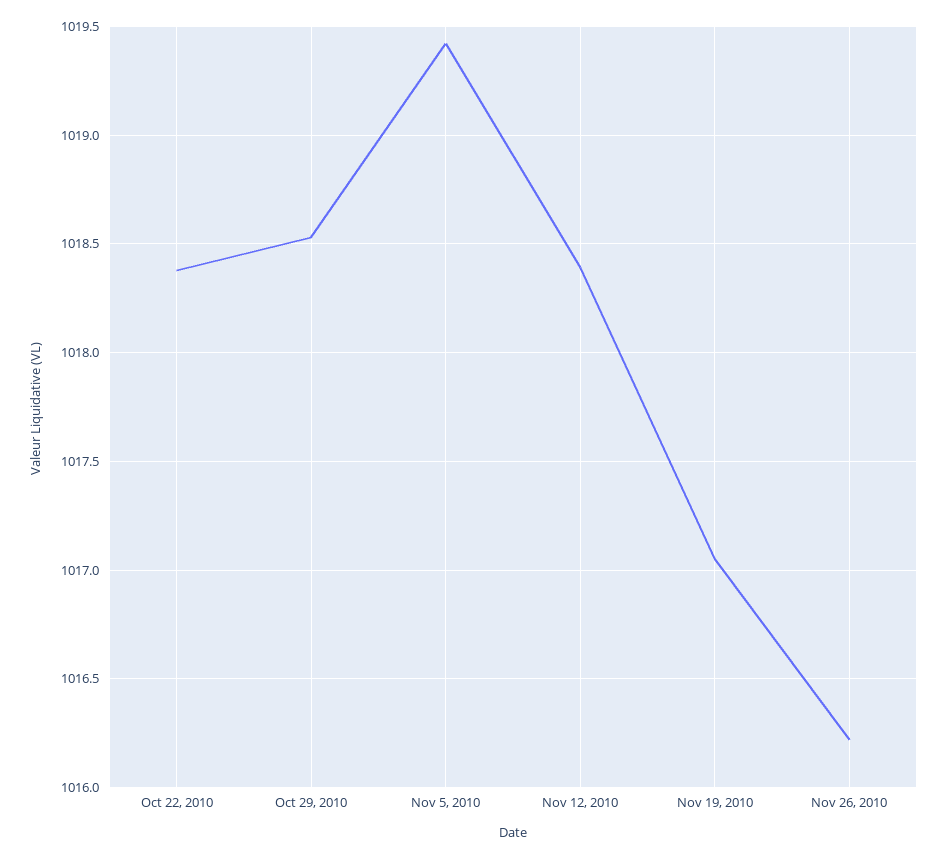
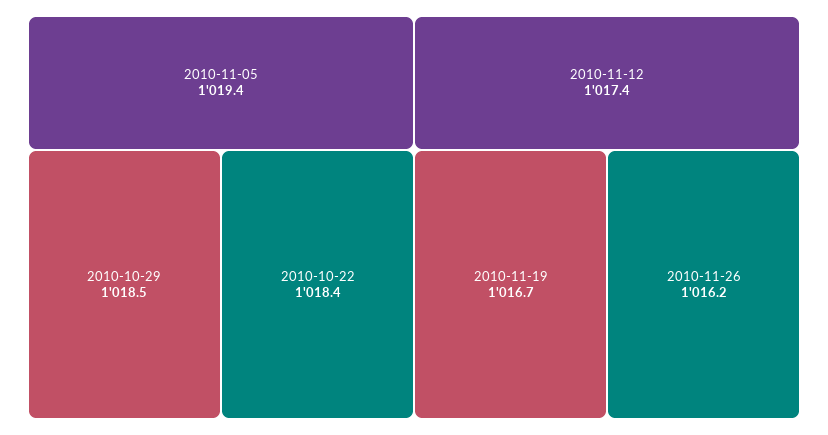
  {
    "Oct 22, 2010": 1018.4,
    "Oct 29, 2010": 1018.5,
    "Nov 5, 2010": 1019.4,
-   "Nov 12, 2010": 1018.4,
+   "Nov 12, 2010": 1017.4,
-   "Nov 19, 2010": 1017.05,
+   "Nov 19, 2010": 1016.7,
    "Nov 26, 2010": 1016.2
  }

